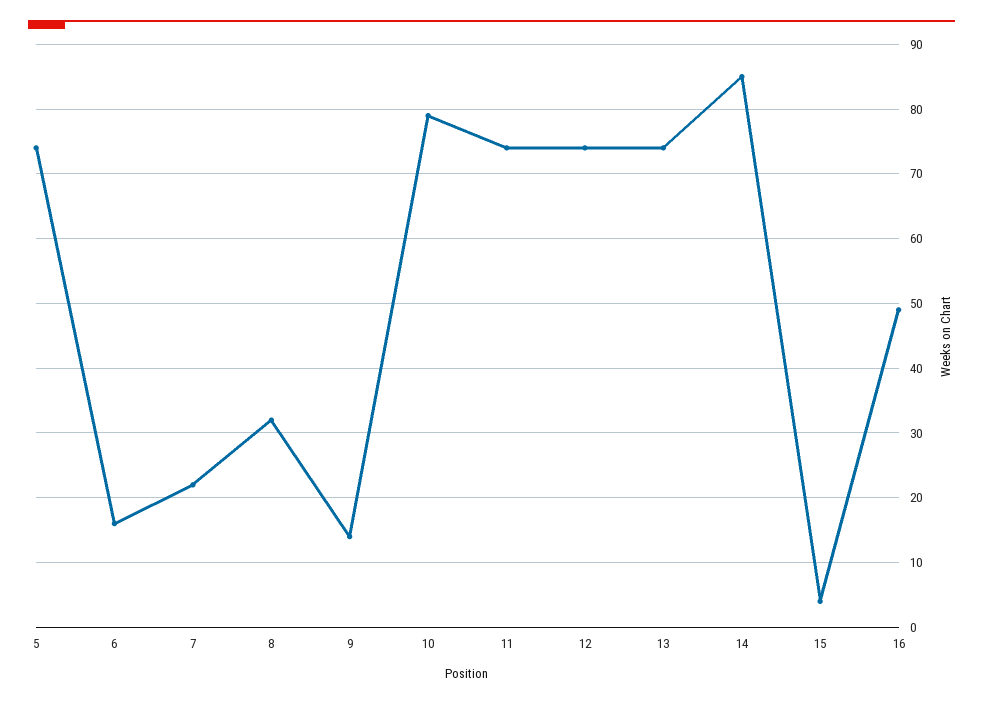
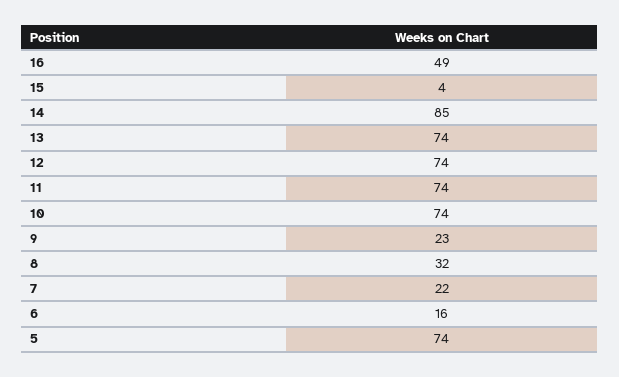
  {
    "5": 74,
    "6": 16,
    "7": 22,
    "8": 32,
-   "9": 14,
+   "9": 23,
-   "10": 79,
+   "10": 74,
    "11": 74,
    "12": 74,
    "13": 74,
    "14": 85,
    "15": 4,
    "16": 49
  }

